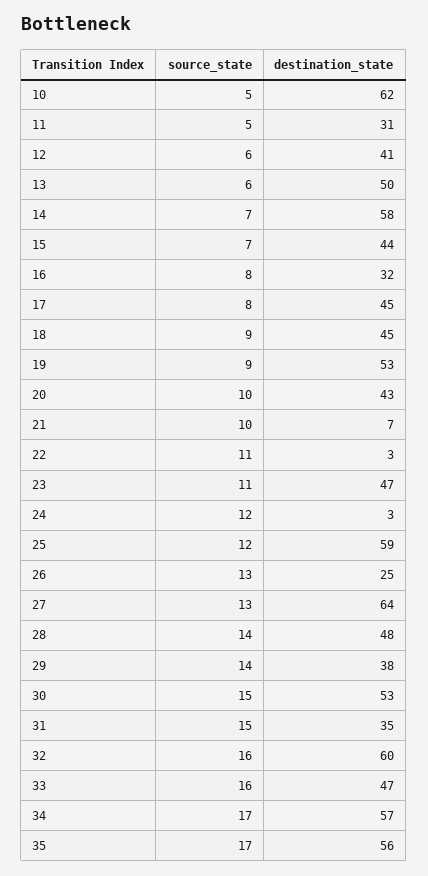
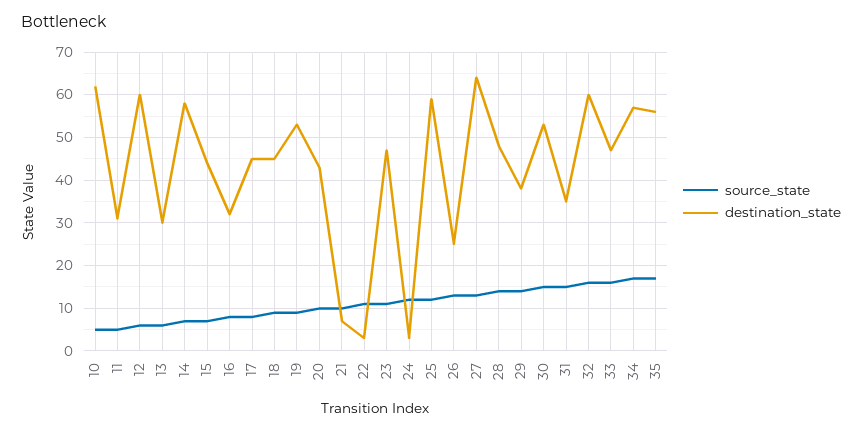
  {
    "source_state": {
      "10": 5,
      "11": 5,
      "12": 6,
      "13": 6,
      "14": 7,
      "15": 7,
      "16": 8,
      "17": 8,
      "18": 9,
      "19": 9,
      "20": 10,
      "21": 10,
      "22": 11,
      "23": 11,
      "24": 12,
      "25": 12,
      "26": 13,
      "27": 13,
      "28": 14,
      "29": 14,
      "30": 15,
      "31": 15,
      "32": 16,
      "33": 16,
      "34": 17,
      "35": 17
    },
    "destination_state": {
      "10": 62,
      "11": 31,
-     "12": 41,
+     "12": 60,
-     "13": 50,
+     "13": 30,
      "14": 58,
      "15": 44,
      "16": 32,
      "17": 45,
      "18": 45,
      "19": 53,
      "20": 43,
      "21": 7,
      "22": 3,
      "23": 47,
      "24": 3,
      "25": 59,
      "26": 25,
      "27": 64,
      "28": 48,
      "29": 38,
      "30": 53,
      "31": 35,
      "32": 60,
      "33": 47,
      "34": 57,
      "35": 56
    }
  }

